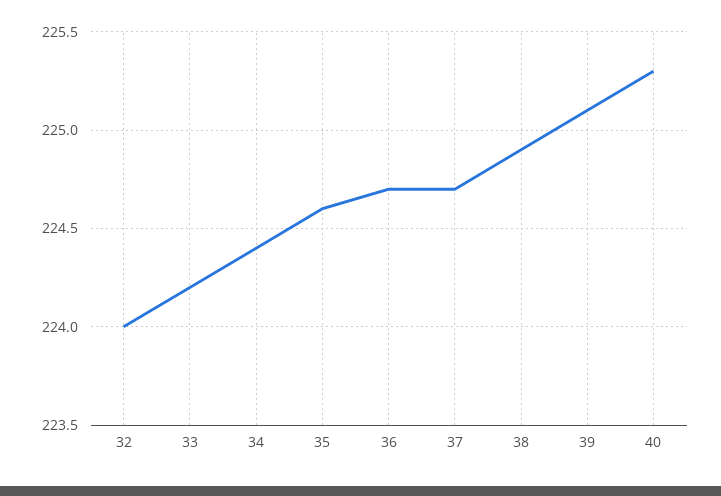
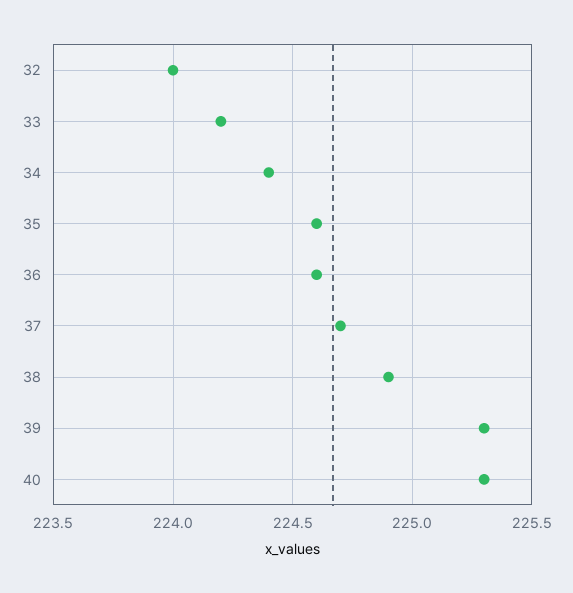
  {
    "32": 224,
    "33": 224.2,
    "34": 224.4,
    "35": 224.6,
-   "36": 224.7,
+   "36": 224.6,
    "37": 224.7,
    "38": 224.9,
-   "39": 225.1,
+   "39": 225.3,
    "40": 225.3
  }

